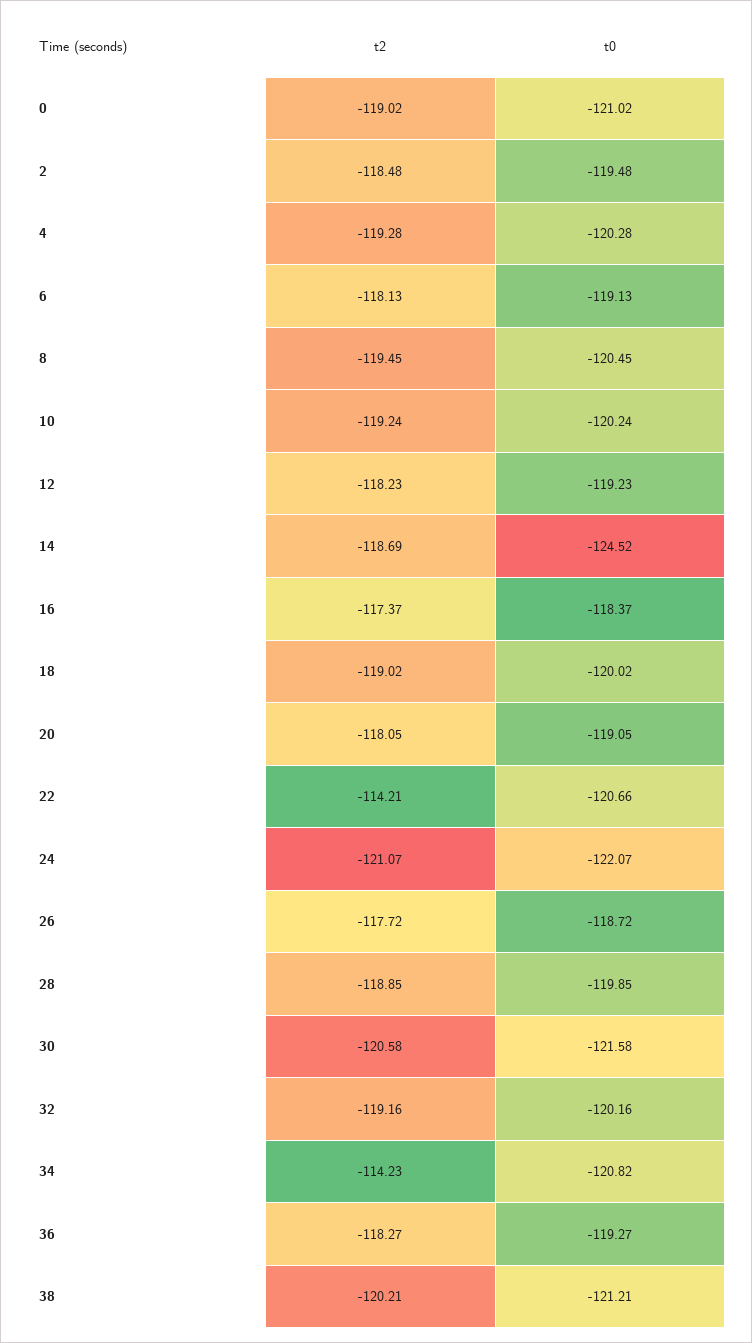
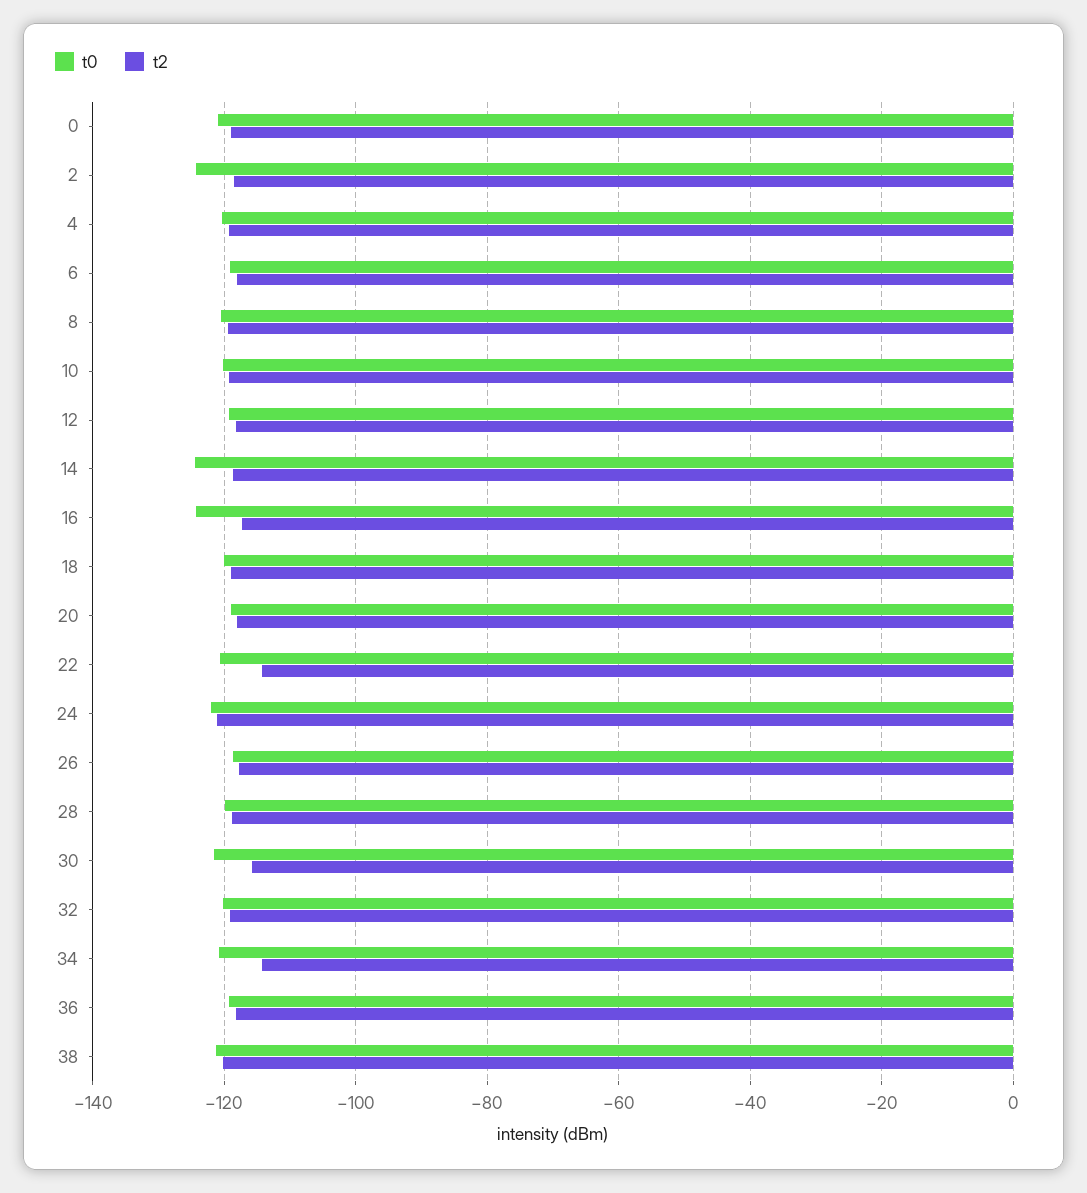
  {
    "t2": {
      "0": -119.02,
      "2": -118.48,
      "4": -119.28,
      "6": -118.13,
      "8": -119.45,
      "10": -119.24,
      "12": -118.23,
      "14": -118.69,
      "16": -117.37,
      "18": -119.02,
      "20": -118.05,
      "22": -114.21,
      "24": -121.07,
      "26": -117.72,
      "28": -118.85,
-     "30": -120.58,
+     "30": -116,
      "32": -119.16,
      "34": -114.23,
      "36": -118.27,
      "38": -120.21
    },
    "t0": {
      "0": -121.02,
-     "2": -119.48,
+     "2": -124,
      "4": -120.28,
      "6": -119.13,
      "8": -120.45,
      "10": -120.24,
      "12": -119.23,
      "14": -124.52,
-     "16": -118.37,
+     "16": -124,
      "18": -120.02,
      "20": -119.05,
      "22": -120.66,
      "24": -122.07,
      "26": -118.72,
      "28": -119.85,
      "30": -121.58,
      "32": -120.16,
      "34": -120.82,
      "36": -119.27,
      "38": -121.21
    }
  }

